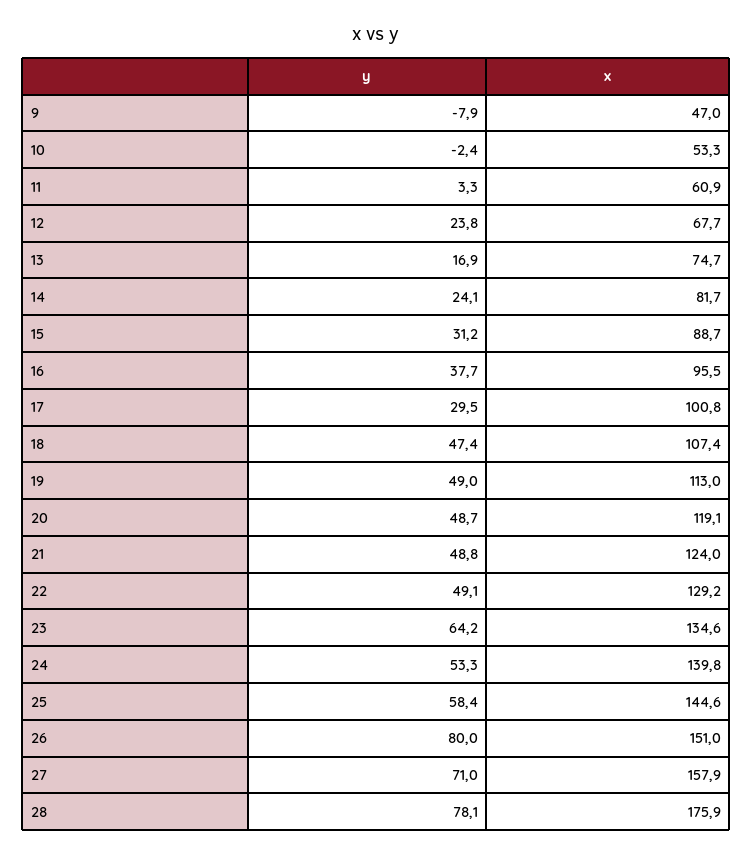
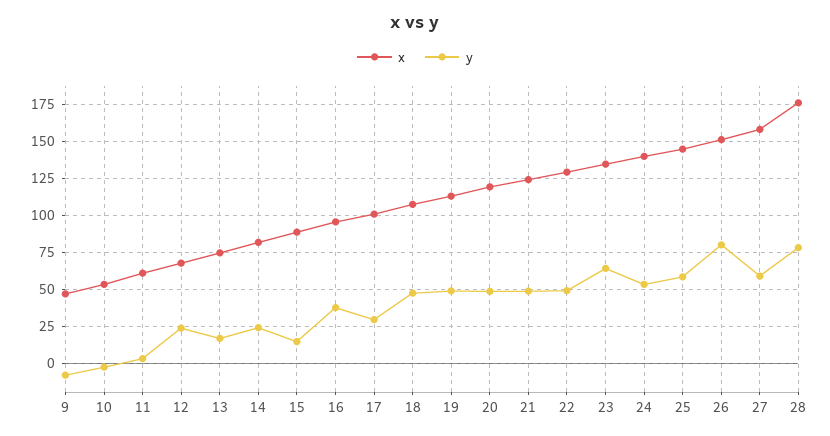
  {
    "y": {
      "9": -7.9,
      "10": -2.4,
      "11": 3.3,
      "12": 23.8,
      "13": 16.9,
      "14": 24.1,
-     "15": 31.2,
+     "15": 15,
      "16": 37.7,
      "17": 29.5,
      "18": 47.4,
      "19": 49,
      "20": 48.7,
      "21": 48.8,
      "22": 49.1,
      "23": 64.2,
      "24": 53.3,
      "25": 58.4,
      "26": 80,
-     "27": 71,
+     "27": 60,
      "28": 78.1
    },
    "x": {
      "9": 47,
      "10": 53.3,
      "11": 60.9,
      "12": 67.7,
      "13": 74.7,
      "14": 81.7,
      "15": 88.7,
      "16": 95.5,
      "17": 100.8,
      "18": 107.4,
      "19": 113,
      "20": 119.1,
      "21": 124,
      "22": 129.2,
      "23": 134.6,
      "24": 139.8,
      "25": 144.6,
      "26": 151,
      "27": 157.9,
      "28": 175.9
    }
  }

